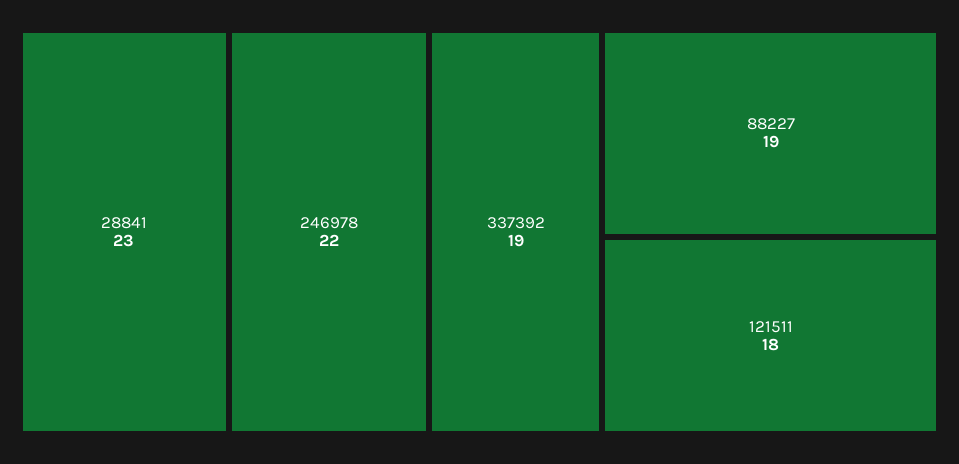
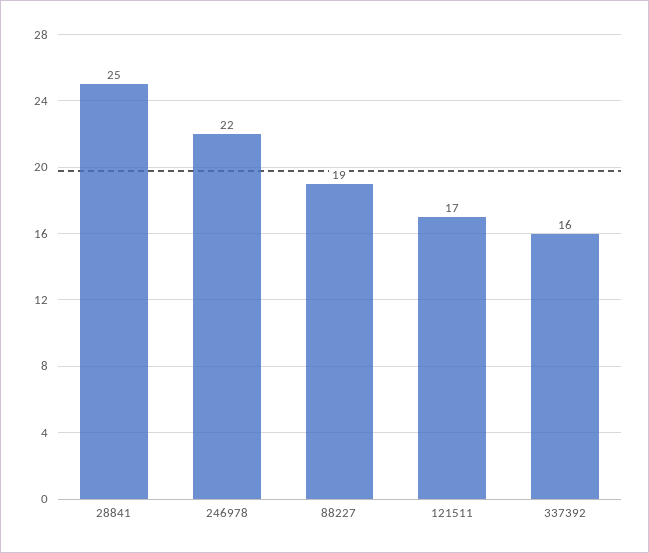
  {
-   "28841": 23,
+   "28841": 25,
    "246978": 22,
-   "337392": 19,
+   "337392": 16,
    "88227": 19,
-   "121511": 18
+   "121511": 17
  }

